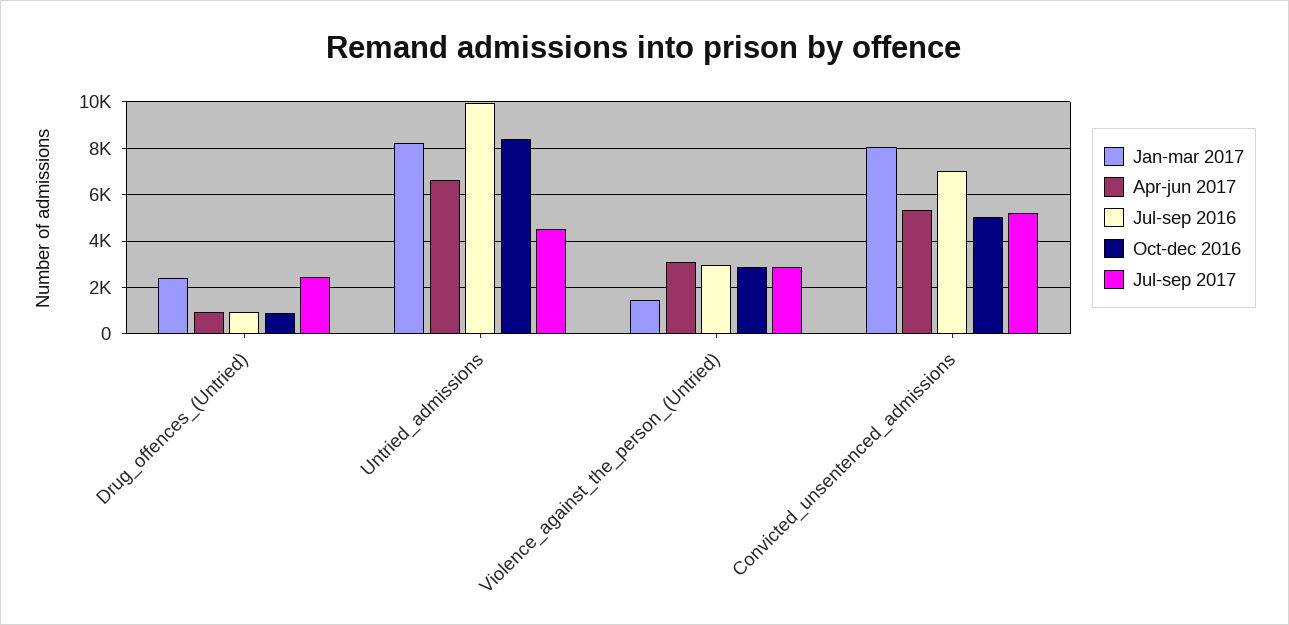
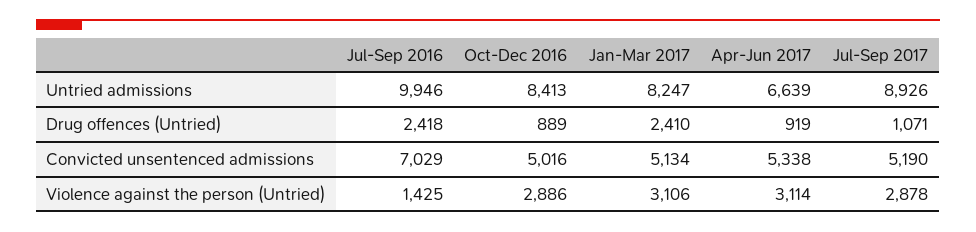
  {
    "Jan-mar 2017": {
      "Drug_offences_(Untried)": 2410,
      "Untried_admissions": 8247,
-     "Violence_against_the_person_(Untried)": 1500,
+     "Violence_against_the_person_(Untried)": 3106,
-     "Convicted_unsentenced_admissions": 8000
+     "Convicted_unsentenced_admissions": 5134
    },
    "Apr-jun 2017": {
      "Drug_offences_(Untried)": 919,
      "Untried_admissions": 6639,
      "Violence_against_the_person_(Untried)": 3114,
      "Convicted_unsentenced_admissions": 5338
    },
    "Jul-sep 2016": {
-     "Drug_offences_(Untried)": 1000,
+     "Drug_offences_(Untried)": 2418,
      "Untried_admissions": 9946,
-     "Violence_against_the_person_(Untried)": 3000,
+     "Violence_against_the_person_(Untried)": 1425,
      "Convicted_unsentenced_admissions": 7029
    },
    "Oct-dec 2016": {
      "Drug_offences_(Untried)": 889,
      "Untried_admissions": 8413,
      "Violence_against_the_person_(Untried)": 2886,
      "Convicted_unsentenced_admissions": 5016
    },
    "Jul-sep 2017": {
-     "Drug_offences_(Untried)": 2500,
+     "Drug_offences_(Untried)": 1071,
-     "Untried_admissions": 4500,
+     "Untried_admissions": 8926,
      "Violence_against_the_person_(Untried)": 2878,
      "Convicted_unsentenced_admissions": 5190
    }
  }

